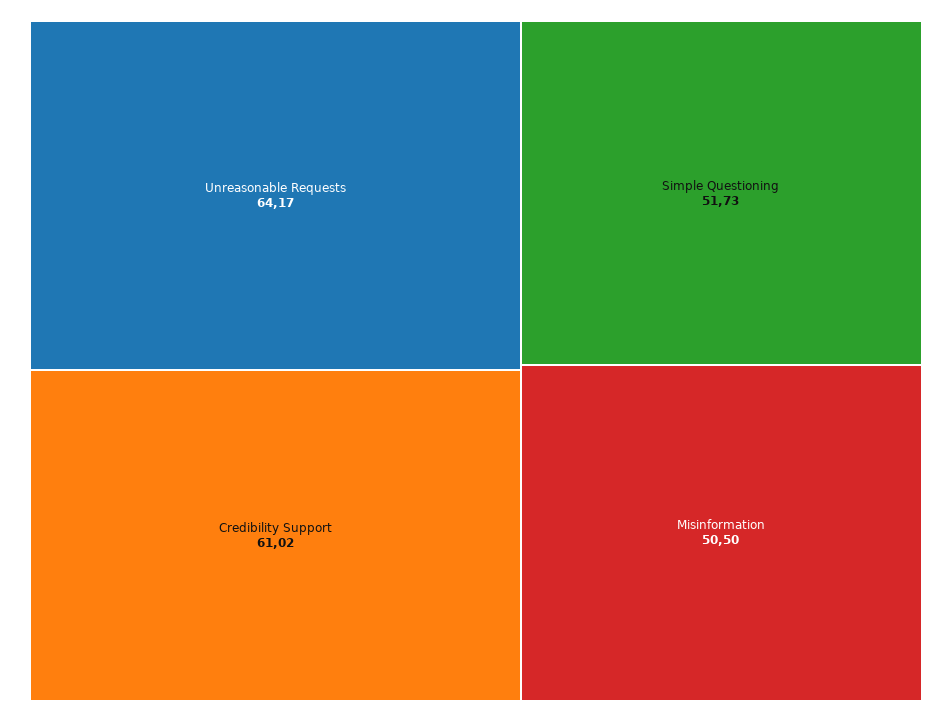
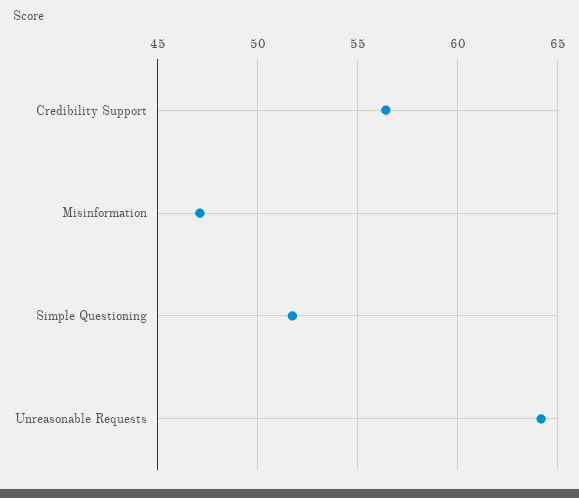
  {
    "Unreasonable Requests": 64.17,
-   "Credibility Support": 61.02,
+   "Credibility Support": 56.5,
    "Simple Questioning": 51.73,
-   "Misinformation": 50.5
+   "Misinformation": 47
  }

